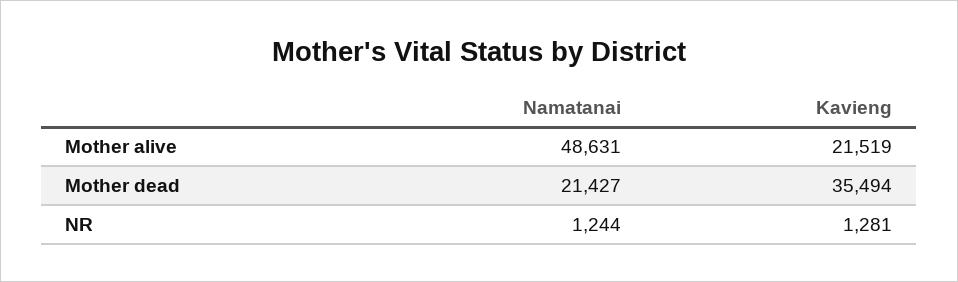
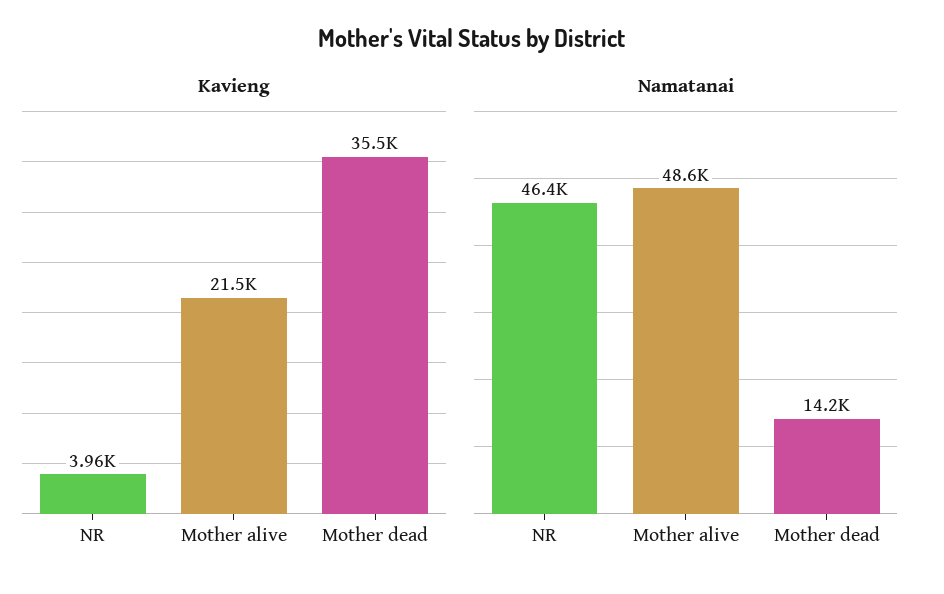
  {
    "Namatanai": {
      "Mother alive": 48631,
-     "Mother dead": 21427,
+     "Mother dead": 14200,
-     "NR": 1244
+     "NR": 46400
    },
    "Kavieng": {
      "Mother alive": 21519,
      "Mother dead": 35494,
-     "NR": 1281
+     "NR": 3960
    }
  }

